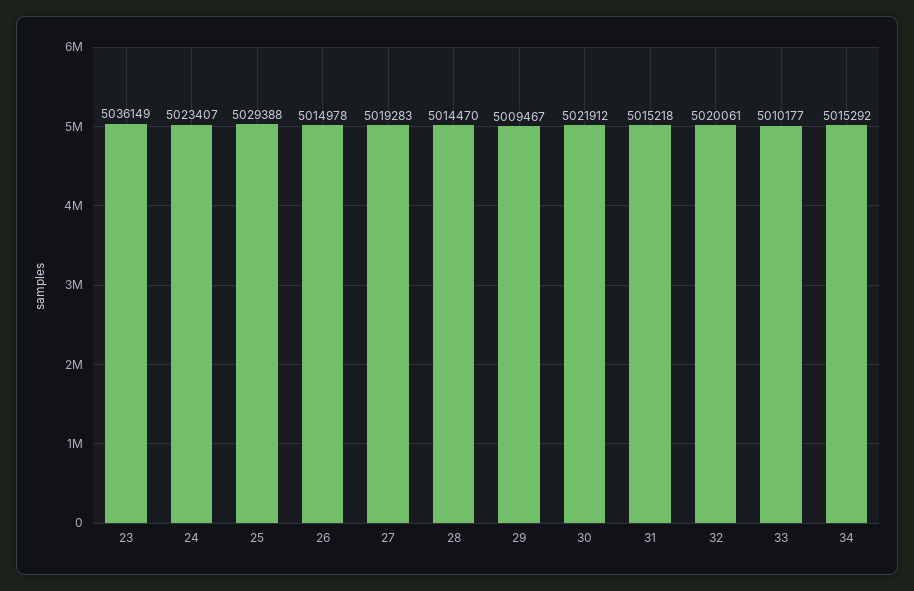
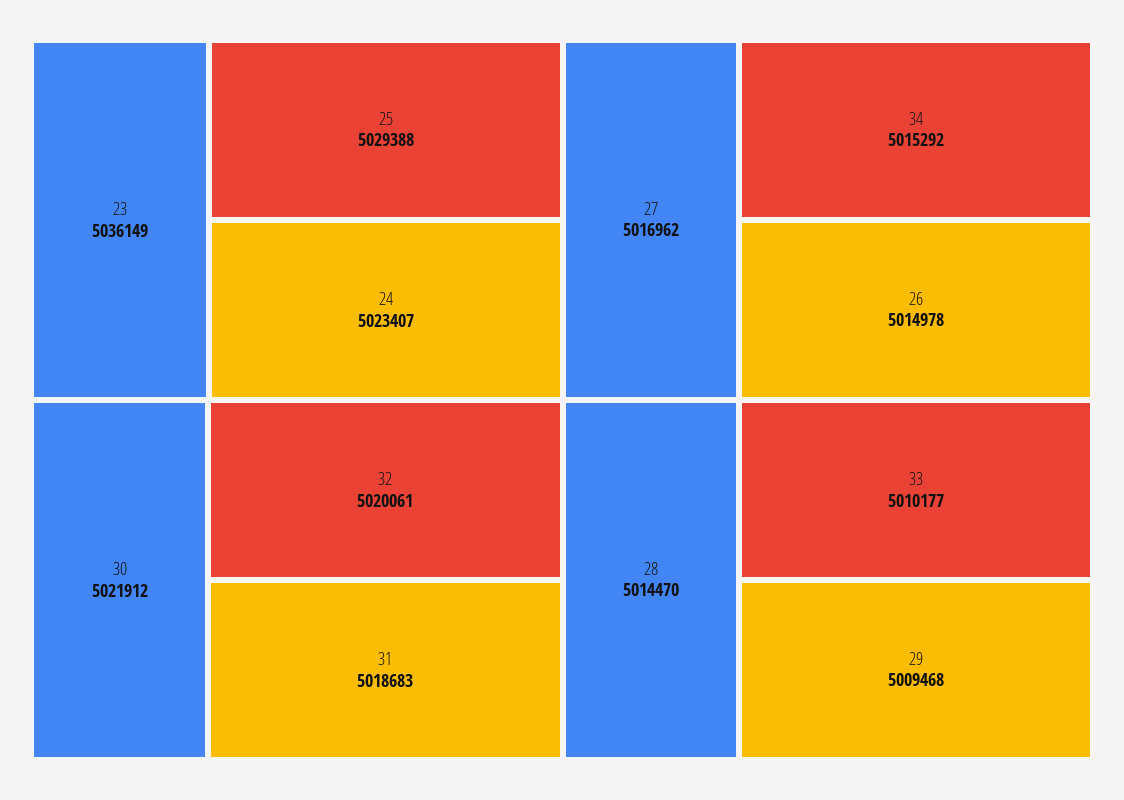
  {
    "23": 5036149,
    "24": 5023407,
    "25": 5029388,
    "26": 5014978,
-   "27": 5019283,
+   "27": 5016962,
    "28": 5014470,
-   "29": 5009467,
+   "29": 5009468,
    "30": 5021912,
-   "31": 5015218,
+   "31": 5018683,
    "32": 5020061,
    "33": 5010177,
    "34": 5015292
  }

